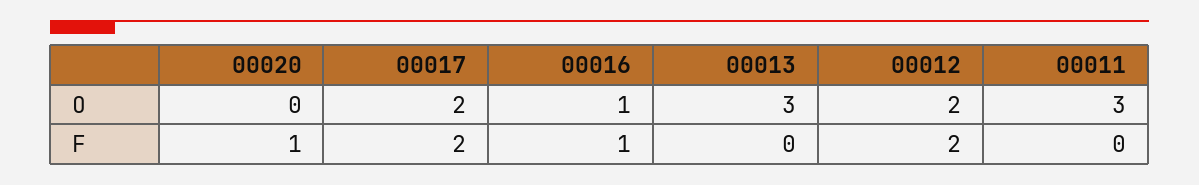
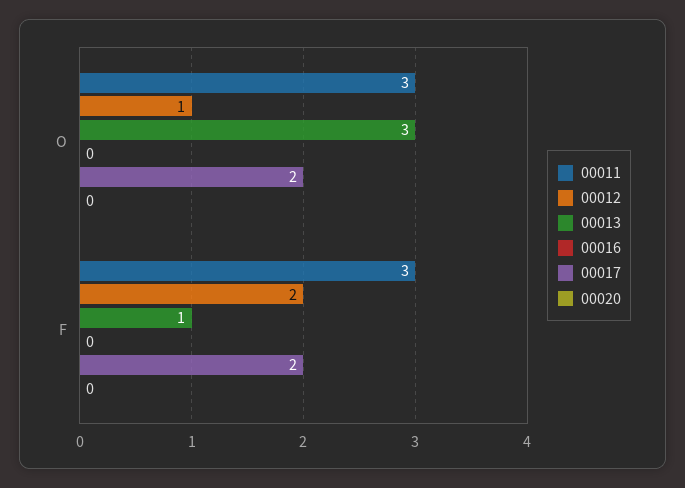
  {
    "00020": {
      "O": 0,
-     "F": 1
+     "F": 0
    },
    "00017": {
      "O": 2,
      "F": 2
    },
    "00016": {
-     "O": 1,
+     "O": 0,
-     "F": 1
+     "F": 0
    },
    "00013": {
      "O": 3,
-     "F": 0
+     "F": 1
    },
    "00012": {
-     "O": 2,
+     "O": 1,
      "F": 2
    },
    "00011": {
      "O": 3,
-     "F": 0
+     "F": 3
    }
  }

